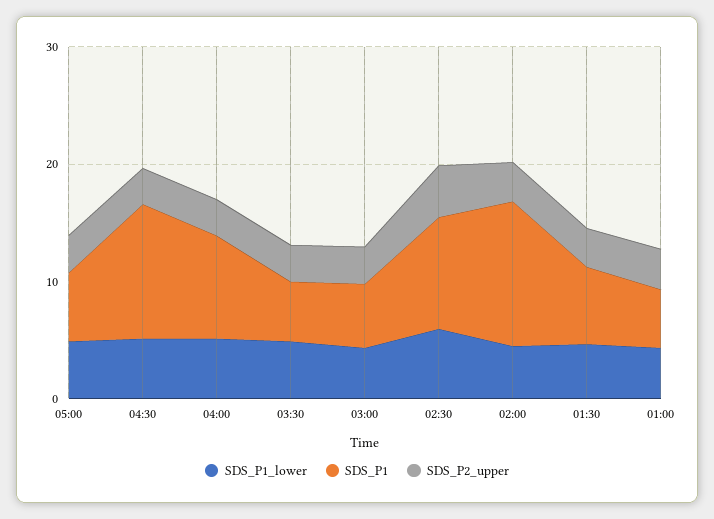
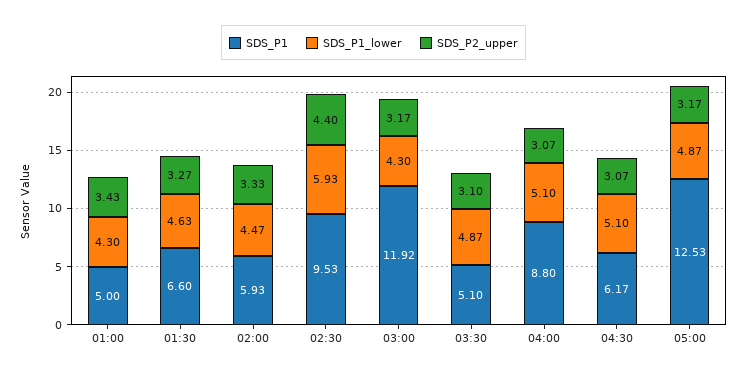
  {
    "SDS_P1_lower": {
      "05:00": 4.87,
      "04:30": 5.1,
      "04:00": 5.1,
      "03:30": 4.87,
      "03:00": 4.3,
      "02:30": 5.93,
      "02:00": 4.47,
      "01:30": 4.63,
      "01:00": 4.3
    },
    "SDS_P1": {
-     "05:00": 6,
+     "05:00": 12.53,
-     "04:30": 12,
+     "04:30": 6.17,
      "04:00": 8.8,
      "03:30": 5.1,
-     "03:00": 6,
+     "03:00": 11.92,
      "02:30": 9.53,
-     "02:00": 12,
+     "02:00": 5.93,
      "01:30": 6.6,
      "01:00": 5
    },
    "SDS_P2_upper": {
      "05:00": 3.17,
      "04:30": 3.07,
      "04:00": 3.07,
      "03:30": 3.1,
      "03:00": 3.17,
      "02:30": 4.4,
      "02:00": 3.33,
      "01:30": 3.27,
      "01:00": 3.43
    }
  }

